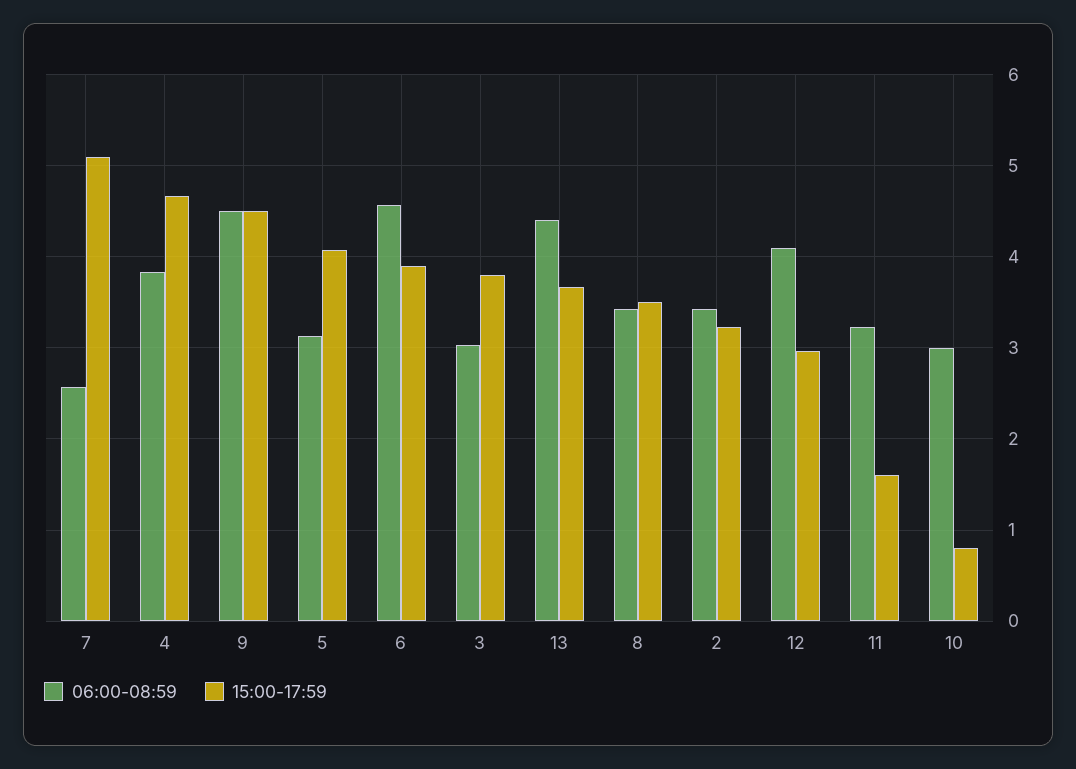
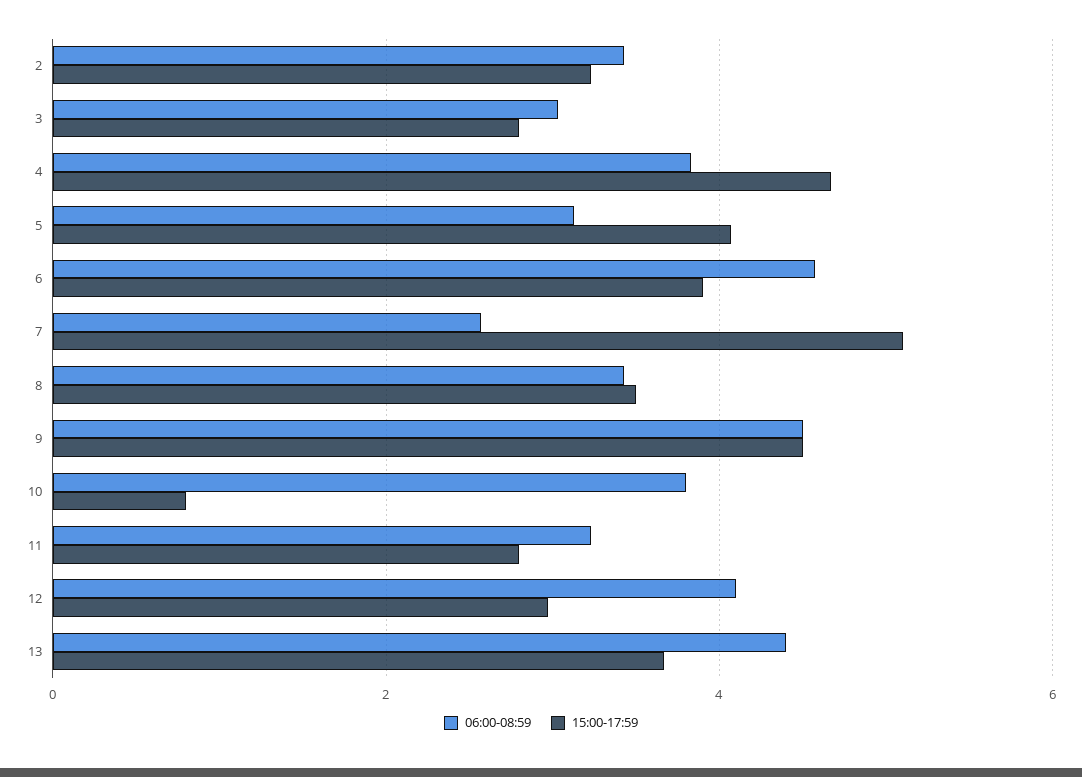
  {
    "06:00-08:59": {
      "7": 2.6,
      "4": 3.8,
      "9": 4.5,
      "5": 3.1,
      "6": 4.6,
      "3": 3,
      "13": 4.4,
      "8": 3.4,
      "2": 3.4,
      "12": 4.1,
      "11": 3.2,
-     "10": 3
+     "10": 3.8
    },
    "15:00-17:59": {
      "7": 5.1,
      "4": 4.7,
      "9": 4.5,
      "5": 4.1,
      "6": 3.9,
-     "3": 3.8,
+     "3": 2.8,
      "13": 3.7,
      "8": 3.5,
      "2": 3.2,
      "12": 3,
-     "11": 1.6,
+     "11": 2.8,
      "10": 0.8
    }
  }

